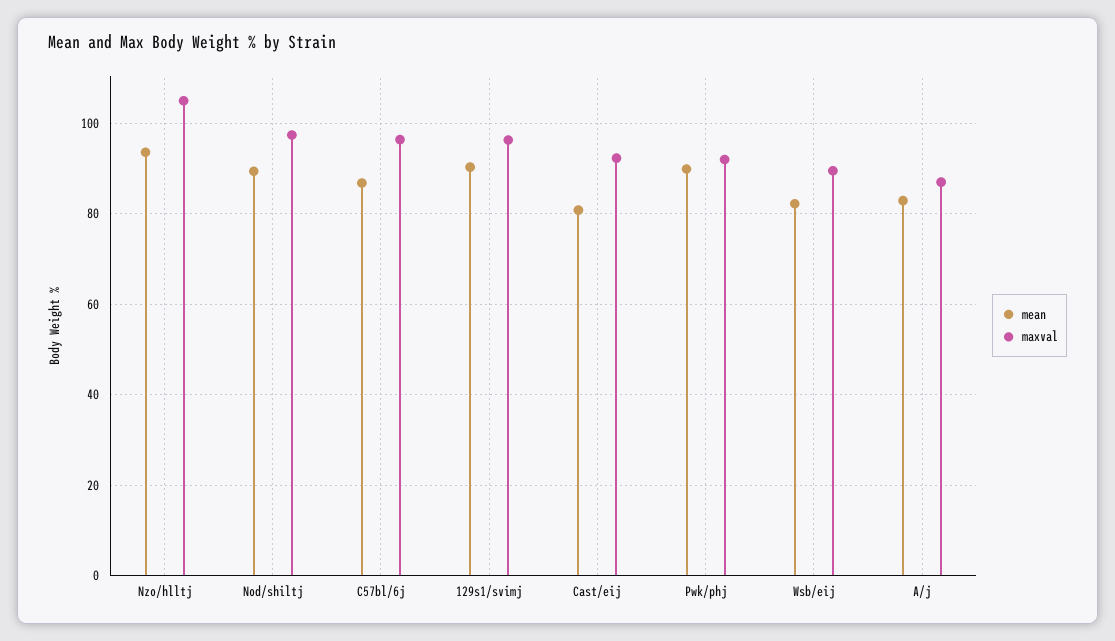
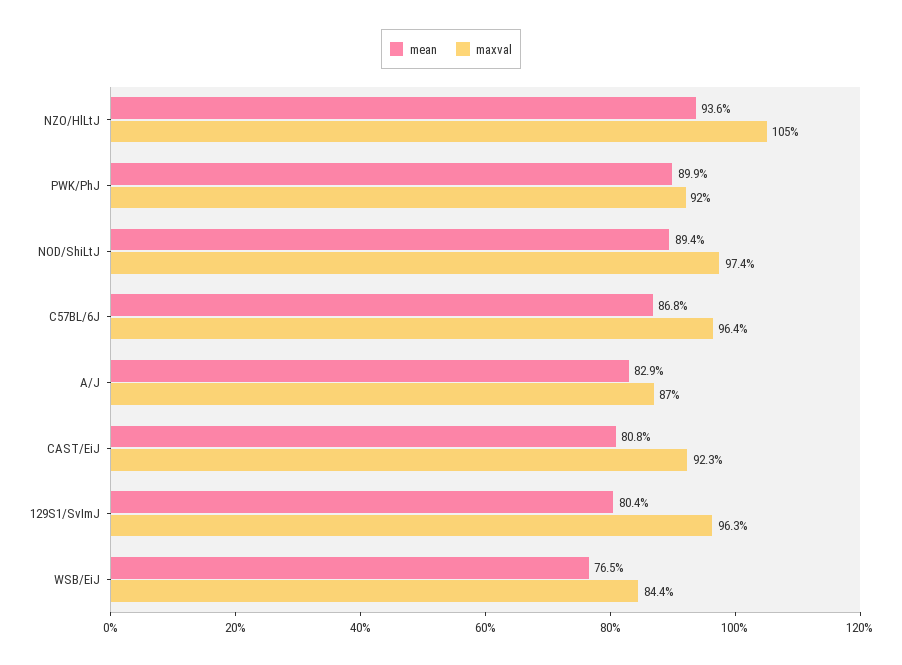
  {
    "mean": {
      "Nzo/hlltj": 93.6,
      "Nod/shiltj": 89.4,
      "C57bl/6j": 86.8,
-     "129s1/svimj": 90,
+     "129s1/svimj": 80.4,
      "Cast/eij": 80.8,
      "Pwk/phj": 89.9,
-     "Wsb/eij": 82,
+     "Wsb/eij": 76.5,
      "A/j": 82.9
    },
    "maxval": {
      "Nzo/hlltj": 105,
      "Nod/shiltj": 97.4,
      "C57bl/6j": 96.4,
      "129s1/svimj": 96.3,
      "Cast/eij": 92.3,
      "Pwk/phj": 92,
-     "Wsb/eij": 90,
+     "Wsb/eij": 84.4,
      "A/j": 87
    }
  }

